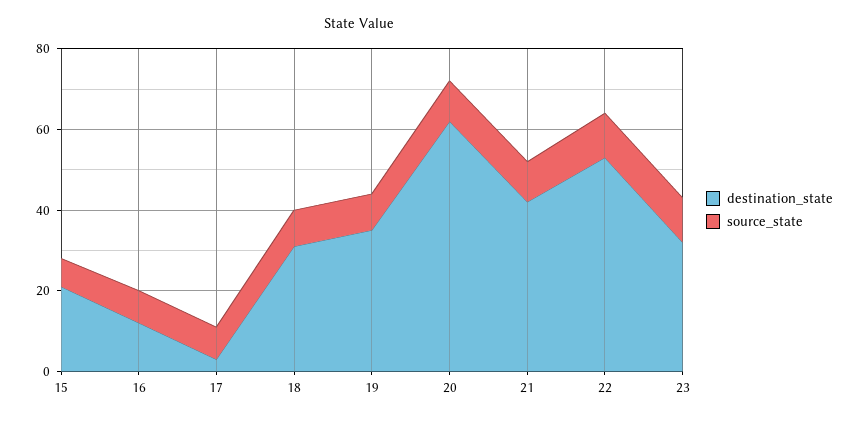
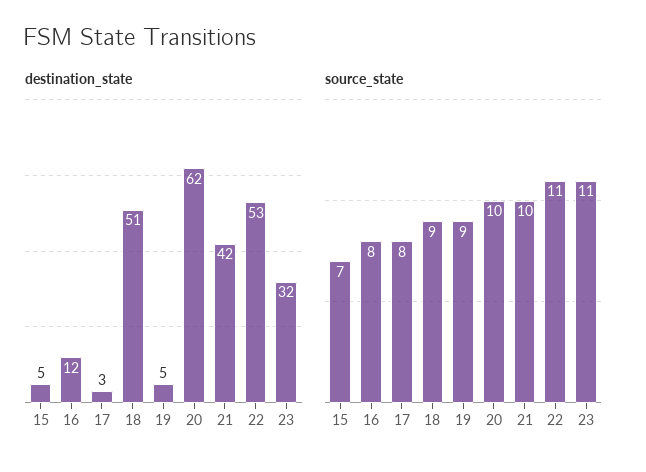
  {
    "destination_state": {
-     "15": 20,
+     "15": 5,
      "16": 12,
      "17": 3,
-     "18": 30,
+     "18": 51,
-     "19": 35,
+     "19": 5,
      "20": 62,
      "21": 42,
      "22": 53,
      "23": 32
    },
    "source_state": {
      "15": 7,
      "16": 8,
      "17": 8,
      "18": 9,
      "19": 9,
      "20": 10,
      "21": 10,
      "22": 11,
      "23": 11
    }
  }

